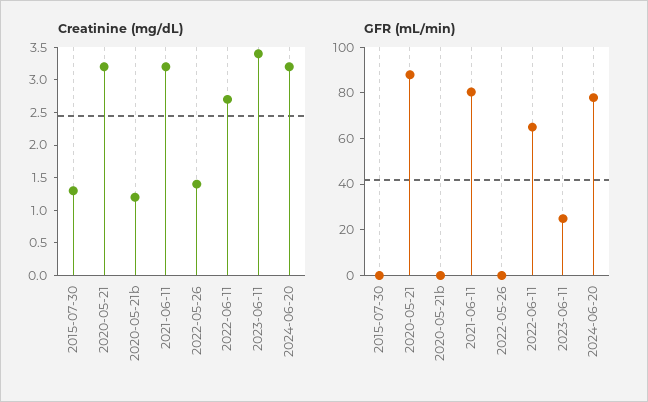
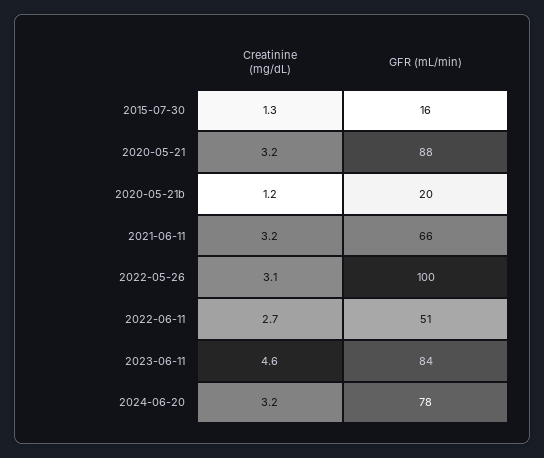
  {
    "Creatinine (mg/dL)": {
      "2015-07-30": 1.3,
      "2020-05-21": 3.2,
      "2020-05-21b": 1.2,
      "2021-06-11": 3.2,
-     "2022-05-26": 1.5,
+     "2022-05-26": 3.1,
      "2022-06-11": 2.7,
-     "2023-06-11": 3.5,
+     "2023-06-11": 4.6,
      "2024-06-20": 3.2
    },
    "GFR (mL/min)": {
-     "2015-07-30": 0,
+     "2015-07-30": 16,
      "2020-05-21": 88,
-     "2020-05-21b": 0,
+     "2020-05-21b": 20,
-     "2021-06-11": 80,
+     "2021-06-11": 66,
-     "2022-05-26": 0,
+     "2022-05-26": 100,
-     "2022-06-11": 65,
+     "2022-06-11": 51,
-     "2023-06-11": 25,
+     "2023-06-11": 84,
      "2024-06-20": 78
    }
  }

